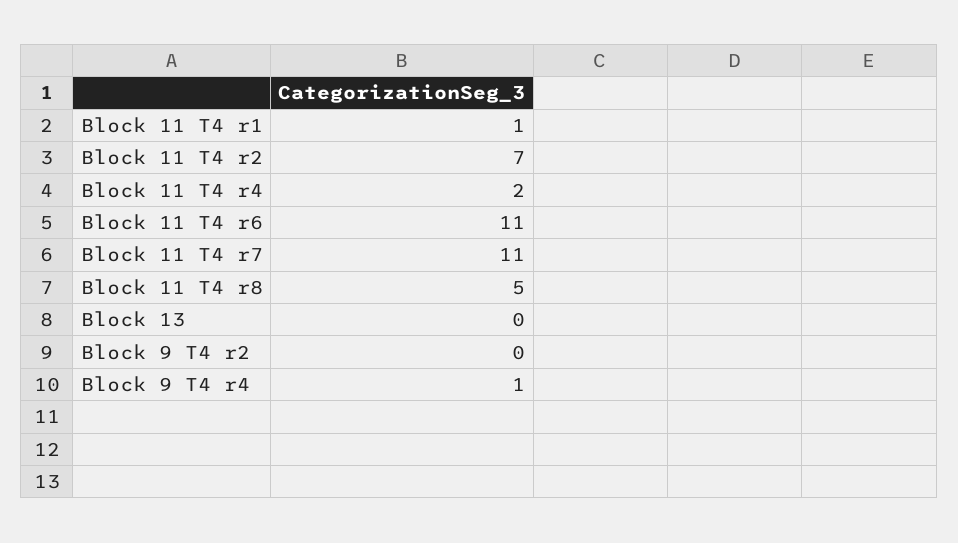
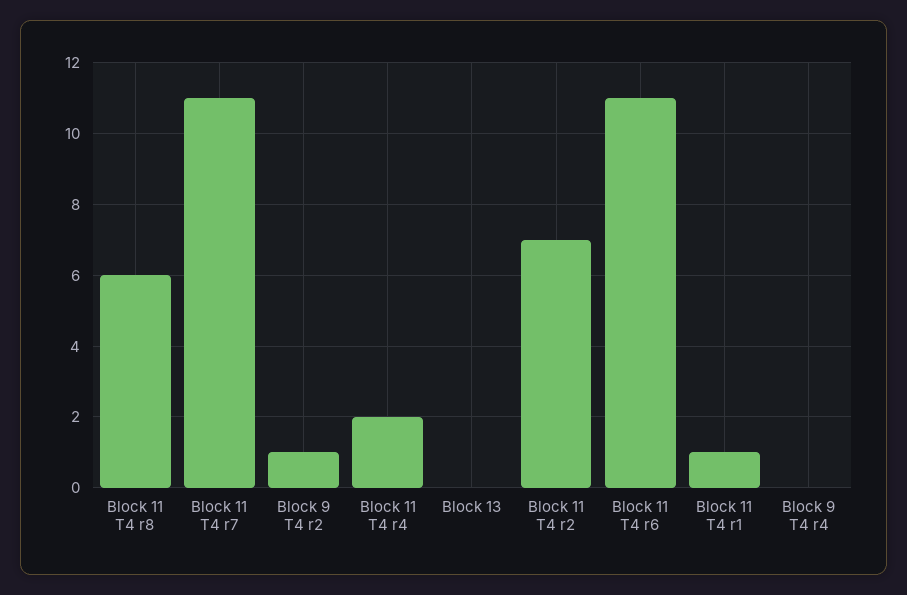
  {
    "Block 11 T4 r1": 1,
    "Block 11 T4 r2": 7,
    "Block 11 T4 r4": 2,
    "Block 11 T4 r6": 11,
    "Block 11 T4 r7": 11,
-   "Block 11 T4 r8": 5,
+   "Block 11 T4 r8": 6,
    "Block 13": 0,
-   "Block 9 T4 r2": 0,
+   "Block 9 T4 r2": 1,
-   "Block 9 T4 r4": 1
+   "Block 9 T4 r4": 0
  }

